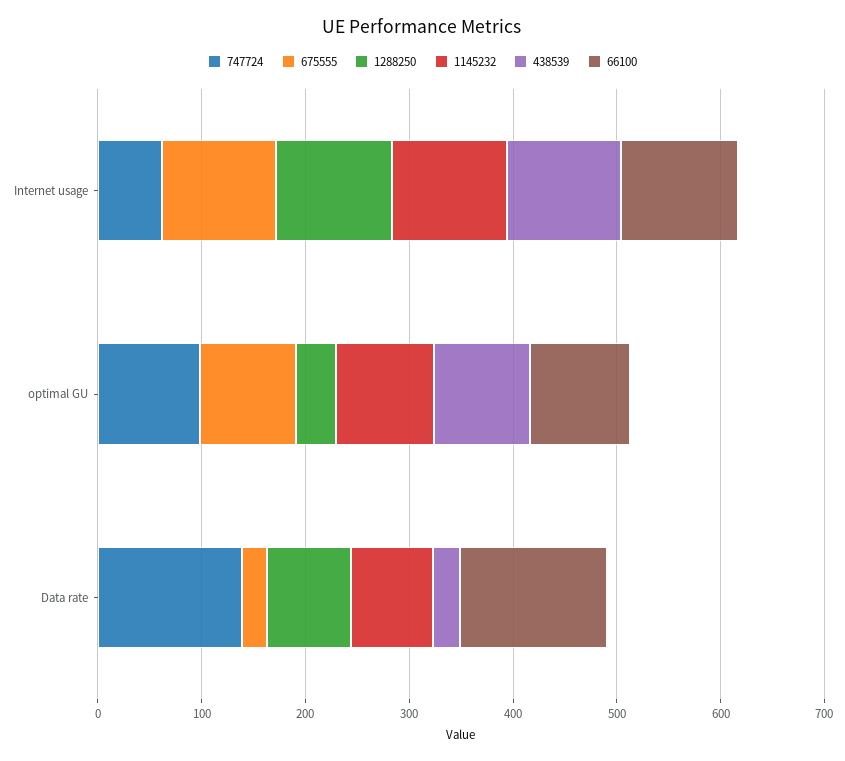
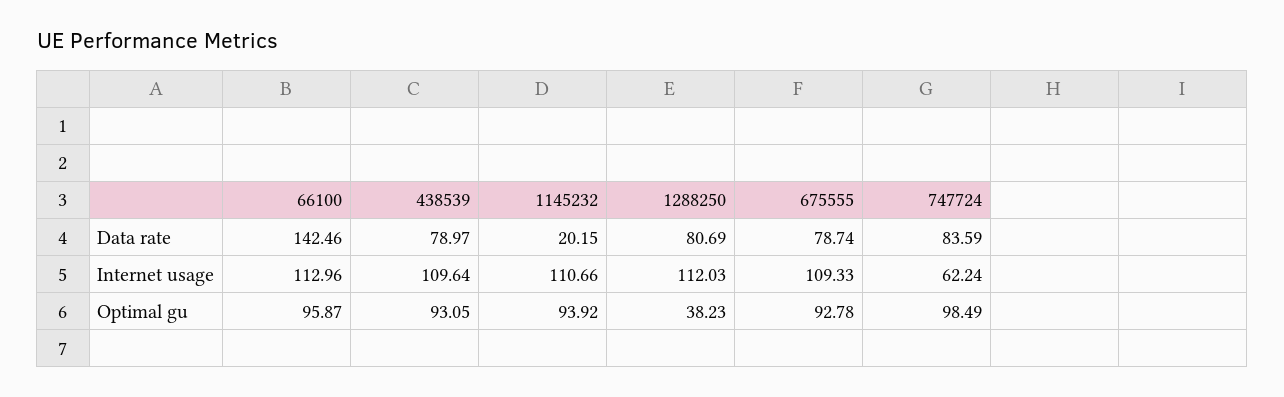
  {
    "747724": {
      "Internet usage": 62.24,
      "optimal GU": 98.49,
-     "Data rate": 140
+     "Data rate": 83.59
    },
    "675555": {
      "Internet usage": 109.33,
      "optimal GU": 92.78,
-     "Data rate": 20
+     "Data rate": 78.74
    },
    "1288250": {
      "Internet usage": 112.03,
      "optimal GU": 38.23,
      "Data rate": 80.69
    },
    "1145232": {
      "Internet usage": 110.66,
      "optimal GU": 93.92,
-     "Data rate": 80
+     "Data rate": 20.15
    },
    "438539": {
      "Internet usage": 109.64,
      "optimal GU": 93.05,
-     "Data rate": 20
+     "Data rate": 78.97
    },
    "66100": {
      "Internet usage": 112.96,
      "optimal GU": 95.87,
      "Data rate": 142.46
    }
  }

